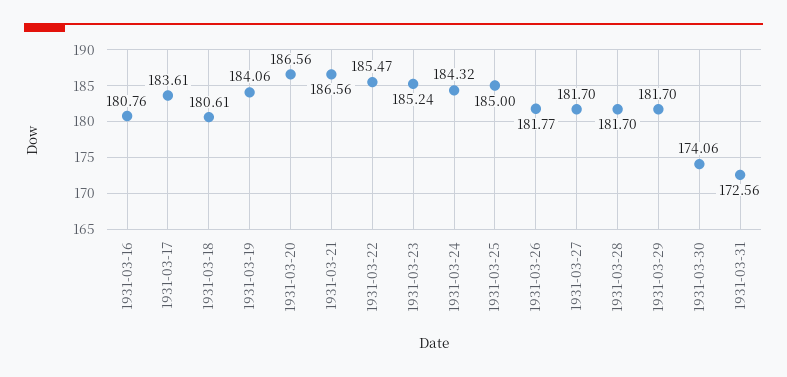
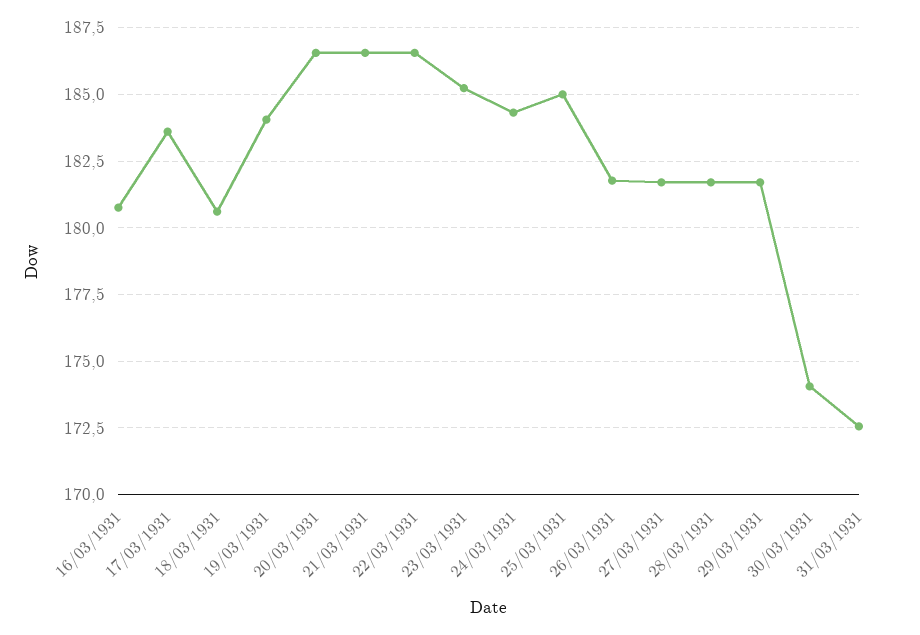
  {
    "1931-03-16": 180.76,
    "1931-03-17": 183.61,
    "1931-03-18": 180.61,
    "1931-03-19": 184.06,
    "1931-03-20": 186.56,
    "1931-03-21": 186.56,
-   "1931-03-22": 185.47,
+   "1931-03-22": 186.5,
    "1931-03-23": 185.24,
    "1931-03-24": 184.32,
    "1931-03-25": 185,
    "1931-03-26": 181.77,
    "1931-03-27": 181.7,
    "1931-03-28": 181.7,
    "1931-03-29": 181.7,
    "1931-03-30": 174.06,
    "1931-03-31": 172.56
  }

